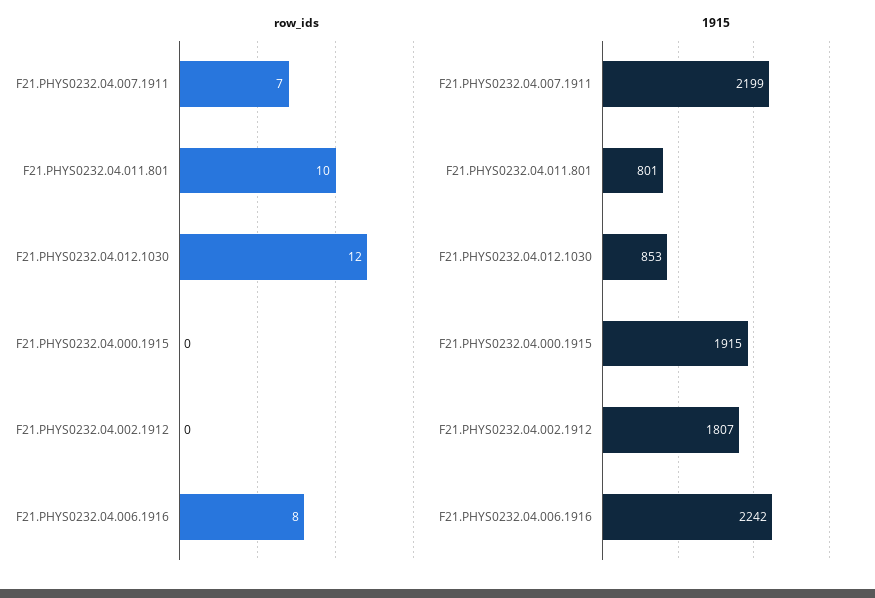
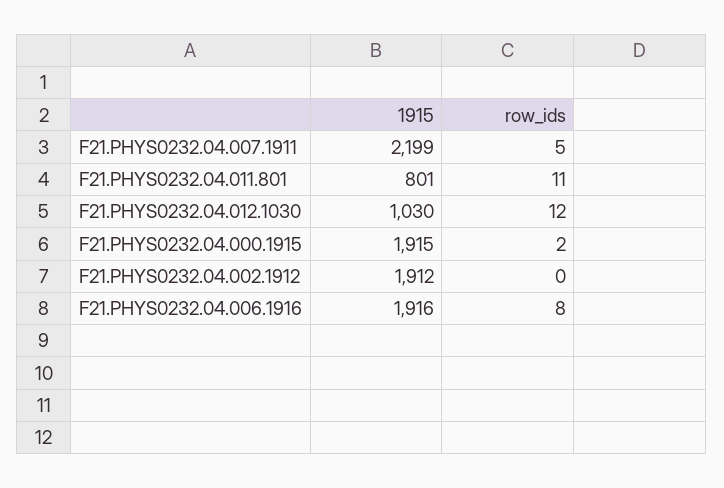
  {
    "row_ids": {
-     "F21.PHYS0232.04.007.1911": 7,
+     "F21.PHYS0232.04.007.1911": 5,
-     "F21.PHYS0232.04.011.801": 10,
+     "F21.PHYS0232.04.011.801": 11,
      "F21.PHYS0232.04.012.1030": 12,
-     "F21.PHYS0232.04.000.1915": 0,
+     "F21.PHYS0232.04.000.1915": 2,
      "F21.PHYS0232.04.002.1912": 0,
      "F21.PHYS0232.04.006.1916": 8
    },
    "1915": {
      "F21.PHYS0232.04.007.1911": 2199,
      "F21.PHYS0232.04.011.801": 801,
-     "F21.PHYS0232.04.012.1030": 853,
+     "F21.PHYS0232.04.012.1030": 1030,
      "F21.PHYS0232.04.000.1915": 1915,
-     "F21.PHYS0232.04.002.1912": 1807,
+     "F21.PHYS0232.04.002.1912": 1912,
-     "F21.PHYS0232.04.006.1916": 2242
+     "F21.PHYS0232.04.006.1916": 1916
    }
  }

